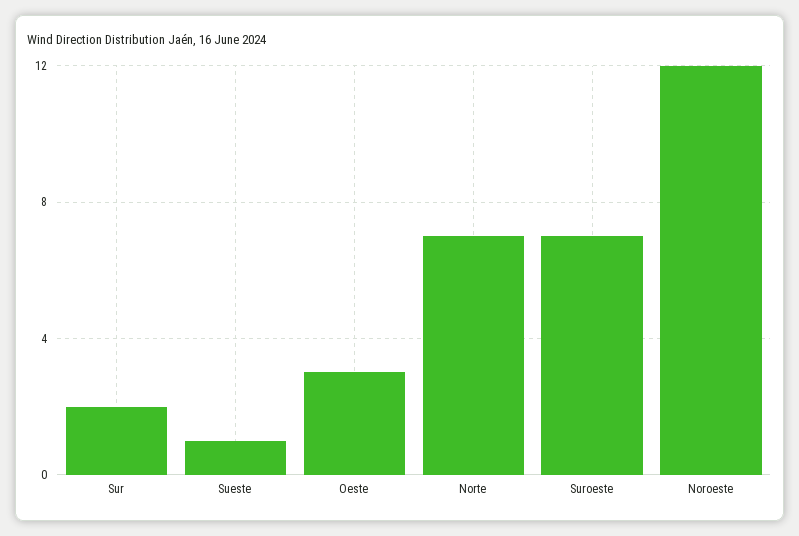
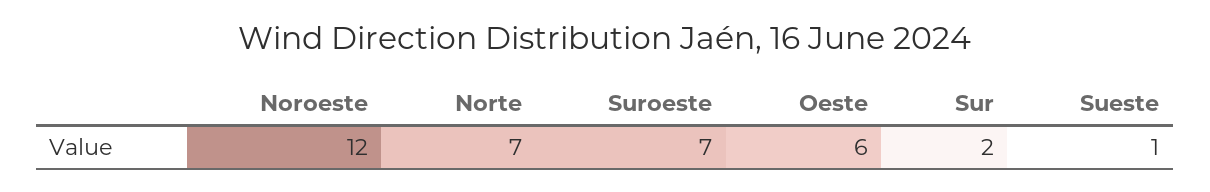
  {
    "Sur": 2,
    "Sueste": 1,
-   "Oeste": 3,
+   "Oeste": 6,
    "Norte": 7,
    "Suroeste": 7,
    "Noroeste": 12
  }

